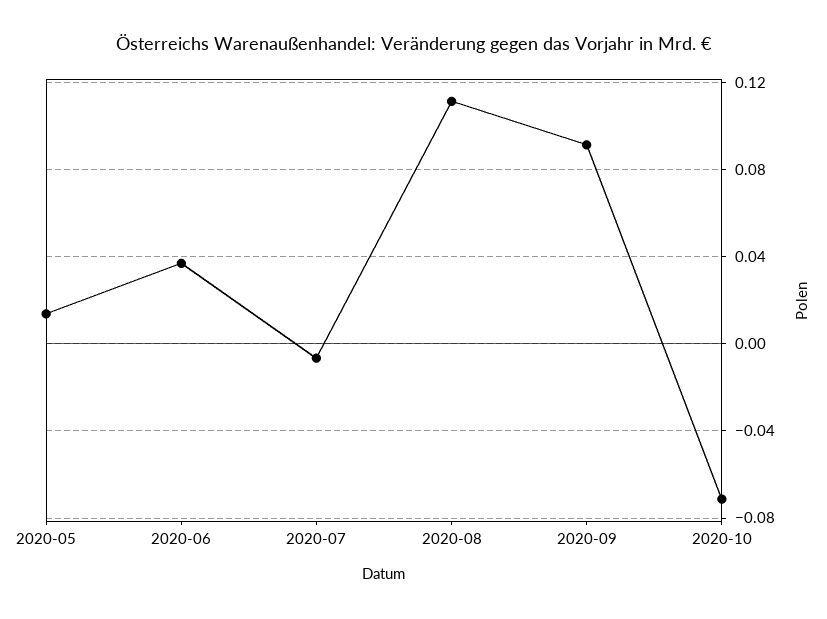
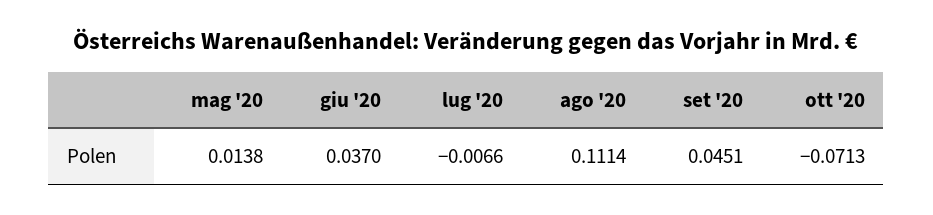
  {
    "2020-05": 0.0138,
    "2020-06": 0.037,
    "2020-07": -0.0066,
    "2020-08": 0.1114,
-   "2020-09": 0.09,
+   "2020-09": 0.0451,
    "2020-10": -0.0713
  }

